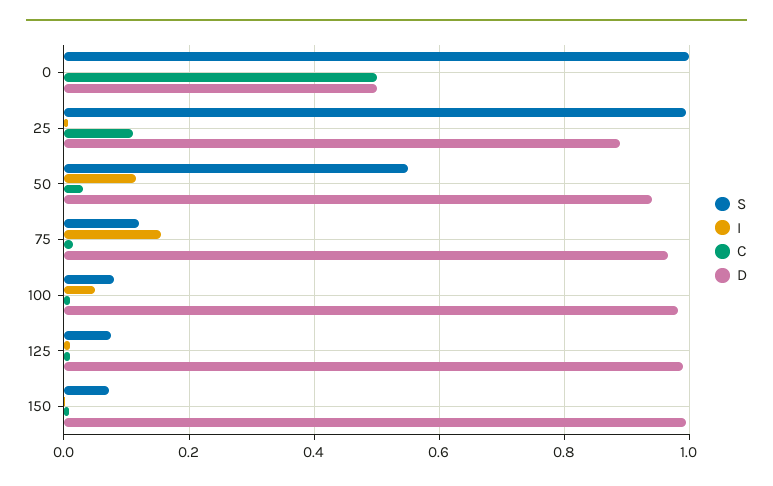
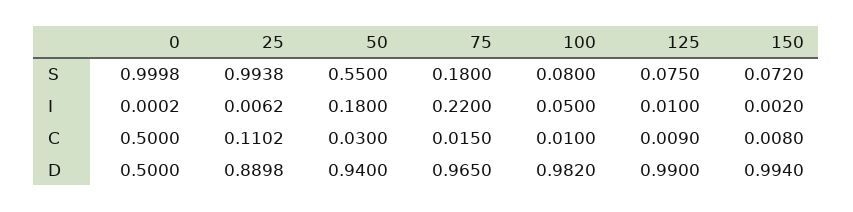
  {
    "S": {
      "0": 0.9998,
      "25": 0.9938,
      "50": 0.55,
-     "75": 0.12,
+     "75": 0.18,
      "100": 0.08,
      "125": 0.075,
      "150": 0.072
    },
    "I": {
      "0": 0.0002,
      "25": 0.0062,
-     "50": 0.12,
+     "50": 0.18,
-     "75": 0.16,
+     "75": 0.22,
      "100": 0.05,
      "125": 0.01,
      "150": 0.002
    },
    "C": {
      "0": 0.5,
      "25": 0.1102,
      "50": 0.03,
      "75": 0.015,
      "100": 0.01,
      "125": 0.009,
      "150": 0.008
    },
    "D": {
      "0": 0.5,
      "25": 0.8898,
      "50": 0.94,
      "75": 0.965,
      "100": 0.982,
      "125": 0.99,
      "150": 0.994
    }
  }

